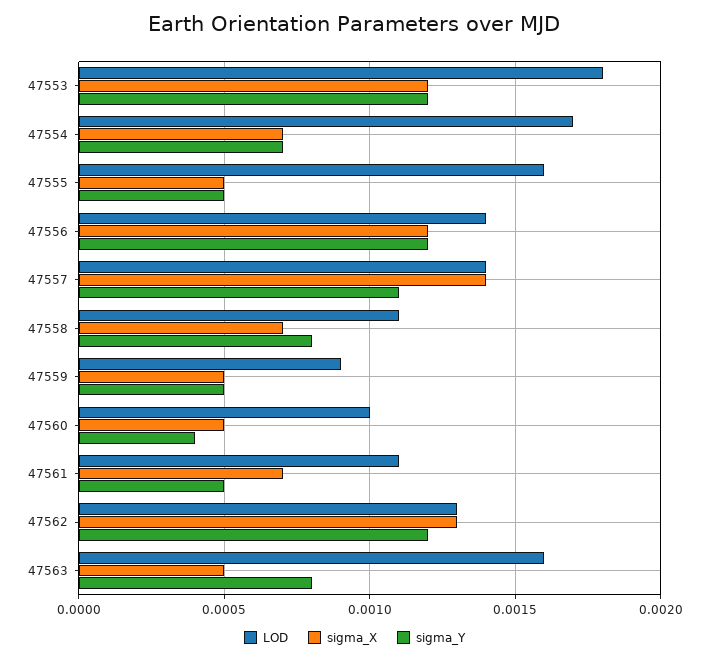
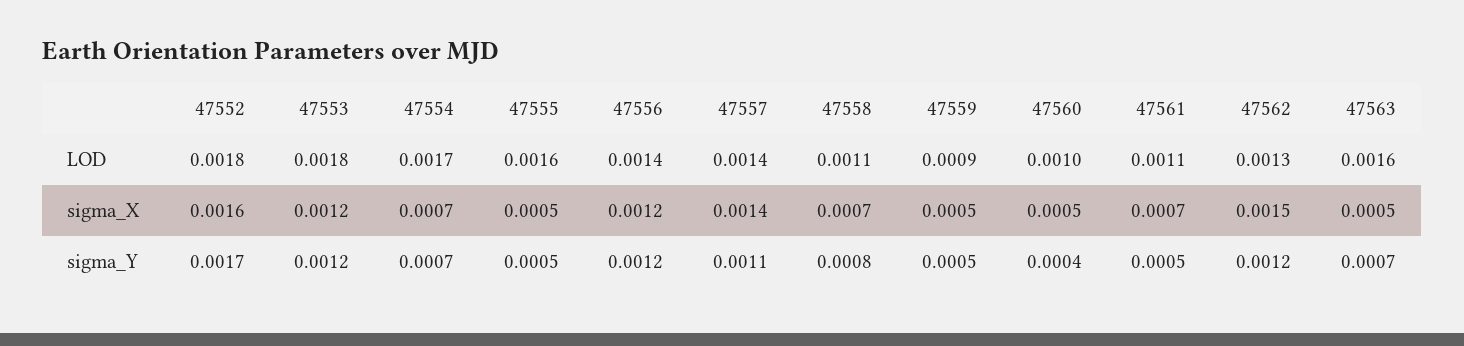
  {
    "LOD": {
      "47553": 0.0018,
      "47554": 0.0017,
      "47555": 0.0016,
      "47556": 0.0014,
      "47557": 0.0014,
      "47558": 0.0011,
      "47559": 0.0009,
      "47560": 0.001,
      "47561": 0.0011,
      "47562": 0.0013,
-     "47563": 0.0016
+     "47563": 0.0016,
+     "47552": 0.0018
    },
    "sigma_X": {
      "47553": 0.0012,
      "47554": 0.0007,
      "47555": 0.0005,
      "47556": 0.0012,
      "47557": 0.0014,
      "47558": 0.0007,
      "47559": 0.0005,
      "47560": 0.0005,
      "47561": 0.0007,
-     "47562": 0.0013,
+     "47562": 0.0015,
-     "47563": 0.0005
+     "47563": 0.0005,
+     "47552": 0.0016
    },
    "sigma_Y": {
      "47553": 0.0012,
      "47554": 0.0007,
      "47555": 0.0005,
      "47556": 0.0012,
      "47557": 0.0011,
      "47558": 0.0008,
      "47559": 0.0005,
      "47560": 0.0004,
      "47561": 0.0005,
      "47562": 0.0012,
-     "47563": 0.0008
+     "47563": 0.0007,
+     "47552": 0.0017
    }
  }

